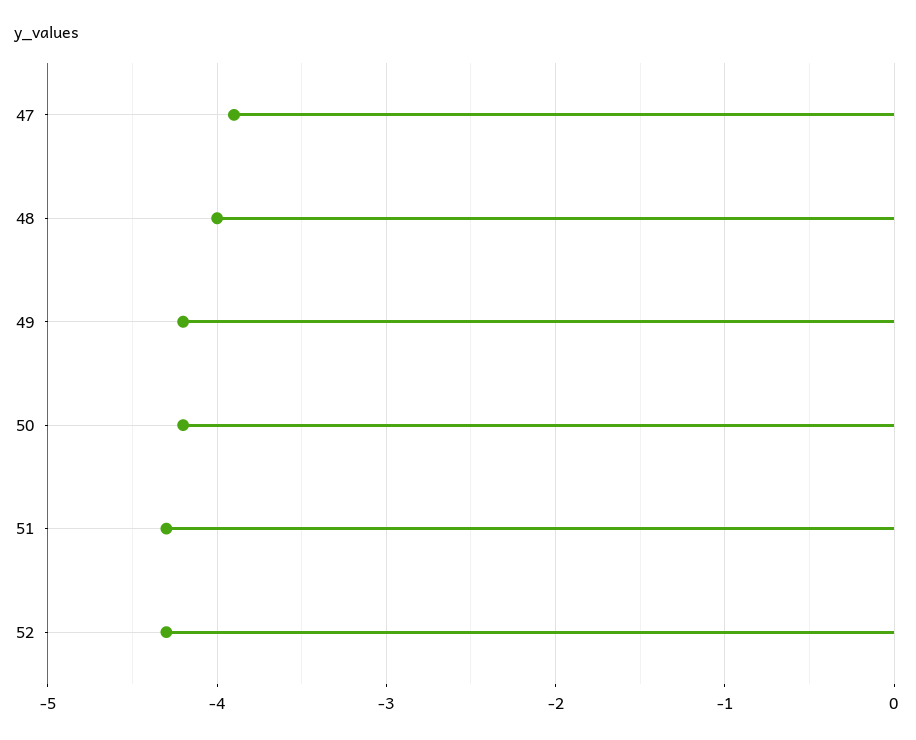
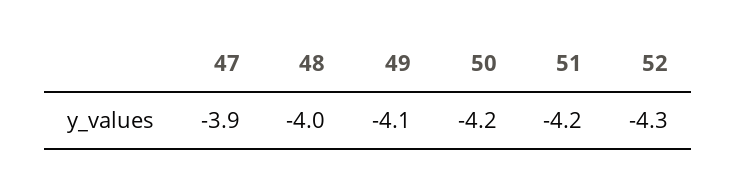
  {
    "47": -3.9,
    "48": -4,
-   "49": -4.2,
+   "49": -4.1,
    "50": -4.2,
-   "51": -4.3,
+   "51": -4.2,
    "52": -4.3
  }

